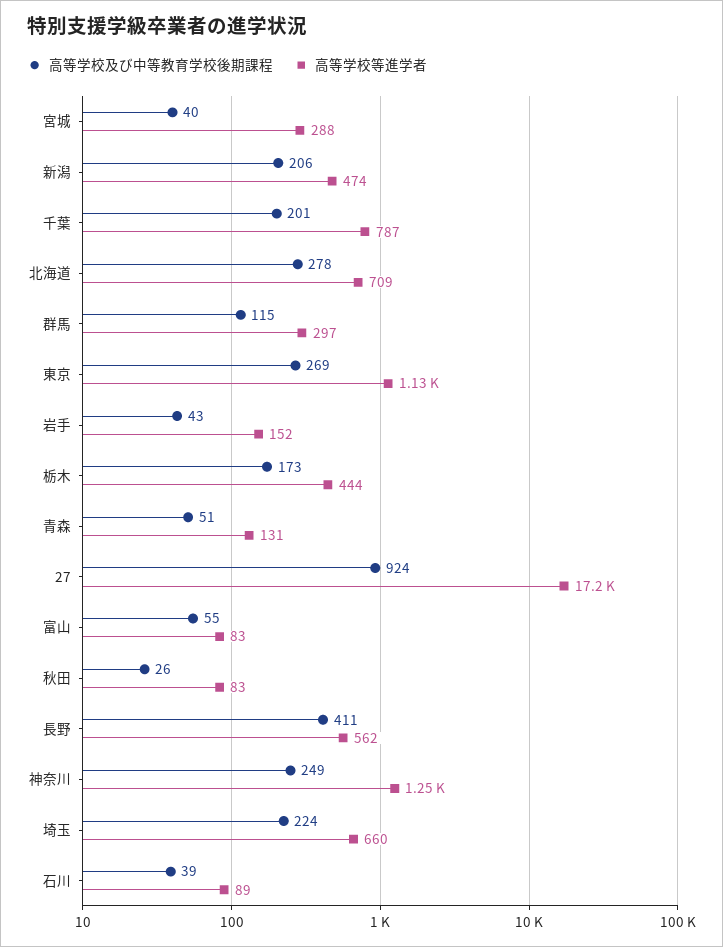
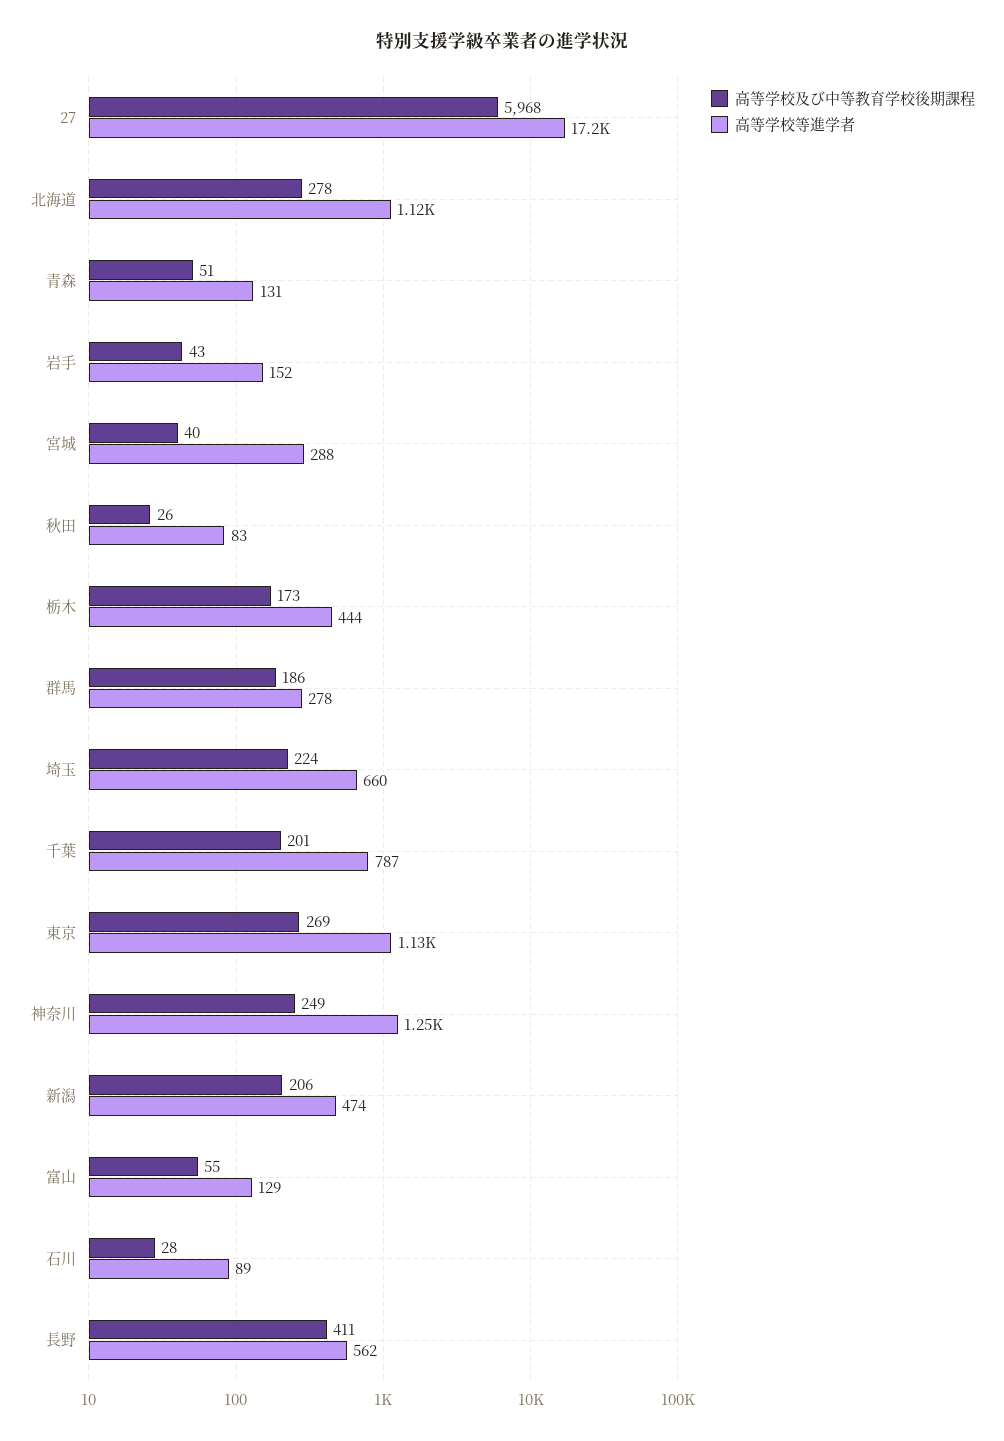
  {
    "高等学校及び中等教育学校後期課程": {
      "宮城": 40,
      "新潟": 206,
      "千葉": 201,
      "北海道": 278,
-     "群馬": 115,
+     "群馬": 186,
      "東京": 269,
      "岩手": 43,
      "栃木": 173,
      "青森": 51,
-     "27": 924,
+     "27": 5968,
      "富山": 55,
      "秋田": 26,
      "長野": 411,
      "神奈川": 249,
      "埼玉": 224,
-     "石川": 39
+     "石川": 28
    },
    "高等学校等進学者": {
      "宮城": 288,
      "新潟": 474,
      "千葉": 787,
-     "北海道": 709,
+     "北海道": 1120,
-     "群馬": 297,
+     "群馬": 278,
      "東京": 1130,
      "岩手": 152,
      "栃木": 444,
      "青森": 131,
      "27": 17200,
-     "富山": 83,
+     "富山": 129,
      "秋田": 83,
      "長野": 562,
      "神奈川": 1250,
      "埼玉": 660,
      "石川": 89
    }
  }

